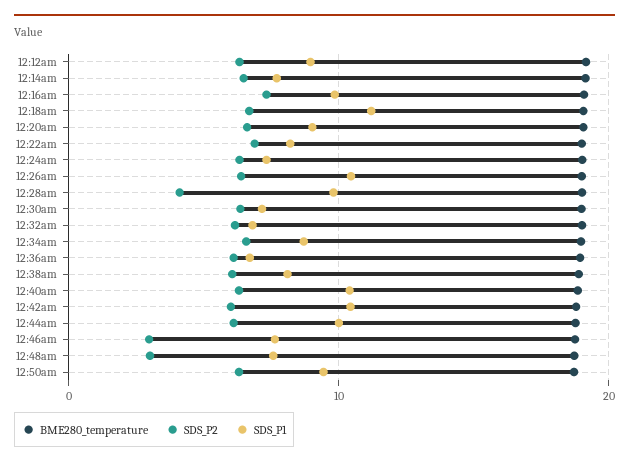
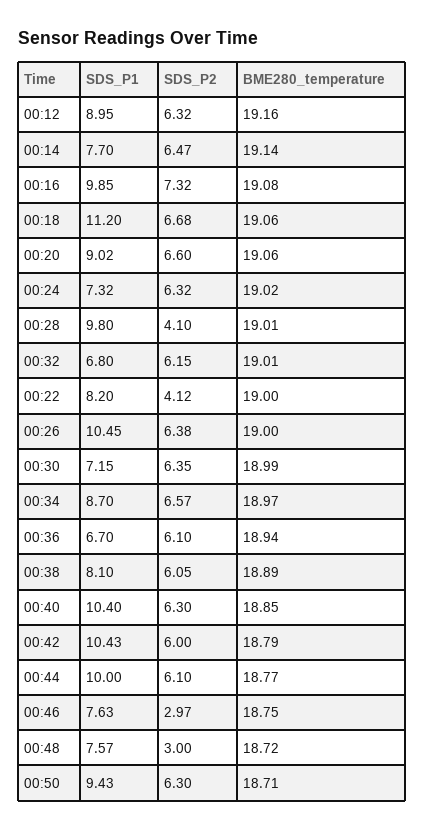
  {
    "BME280_temperature": {
      "12:12am": 19.16,
      "12:14am": 19.14,
      "12:16am": 19.08,
      "12:18am": 19.06,
      "12:20am": 19.06,
      "12:22am": 19,
      "12:24am": 19.02,
      "12:26am": 19,
      "12:28am": 19.01,
      "12:30am": 18.99,
      "12:32am": 19.01,
      "12:34am": 18.97,
      "12:36am": 18.94,
      "12:38am": 18.89,
      "12:40am": 18.85,
      "12:42am": 18.79,
      "12:44am": 18.77,
      "12:46am": 18.75,
      "12:48am": 18.72,
      "12:50am": 18.71
    },
    "SDS_P2": {
      "12:12am": 6.32,
      "12:14am": 6.47,
      "12:16am": 7.32,
      "12:18am": 6.68,
      "12:20am": 6.6,
-     "12:22am": 7,
+     "12:22am": 4.12,
      "12:24am": 6.32,
      "12:26am": 6.38,
      "12:28am": 4.1,
      "12:30am": 6.35,
      "12:32am": 6.15,
      "12:34am": 6.57,
      "12:36am": 6.1,
      "12:38am": 6.05,
      "12:40am": 6.3,
      "12:42am": 6,
      "12:44am": 6.1,
      "12:46am": 2.97,
      "12:48am": 3,
      "12:50am": 6.3
    },
    "SDS_P1": {
      "12:12am": 8.95,
      "12:14am": 7.7,
      "12:16am": 9.85,
      "12:18am": 11.2,
      "12:20am": 9.02,
      "12:22am": 8.2,
      "12:24am": 7.32,
      "12:26am": 10.45,
      "12:28am": 9.8,
      "12:30am": 7.15,
      "12:32am": 6.8,
      "12:34am": 8.7,
      "12:36am": 6.7,
      "12:38am": 8.1,
      "12:40am": 10.4,
      "12:42am": 10.43,
      "12:44am": 10,
      "12:46am": 7.63,
      "12:48am": 7.57,
      "12:50am": 9.43
    }
  }

